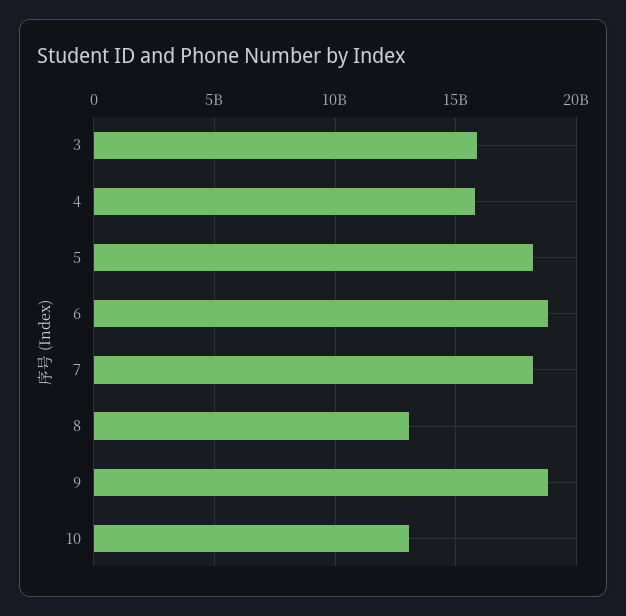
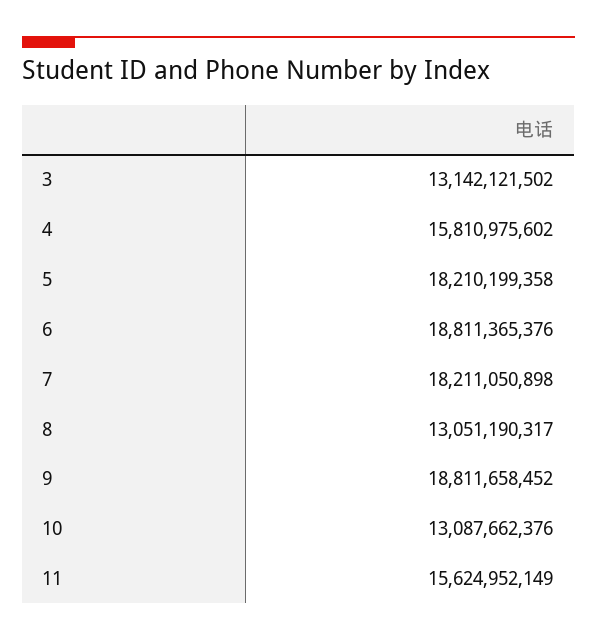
  {
-   "3": 16000000000,
+   "3": 13142121502,
    "4": 15810975602,
    "5": 18210199358,
    "6": 18811365376,
    "7": 18211050898,
    "8": 13051190317,
    "9": 18811658452,
-   "10": 13087662376
+   "10": 13087662376,
+   "11": 15624952149
  }

